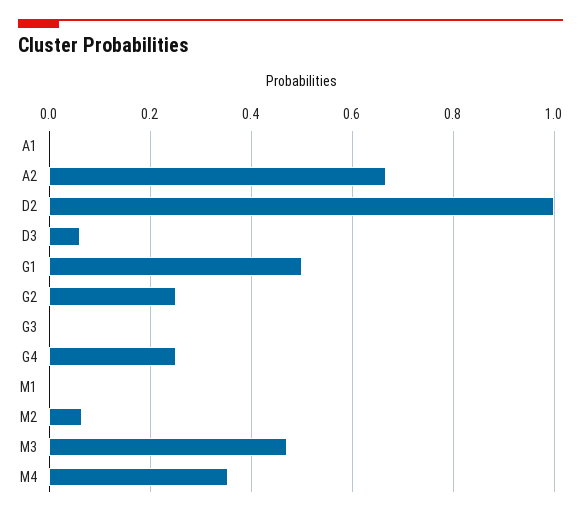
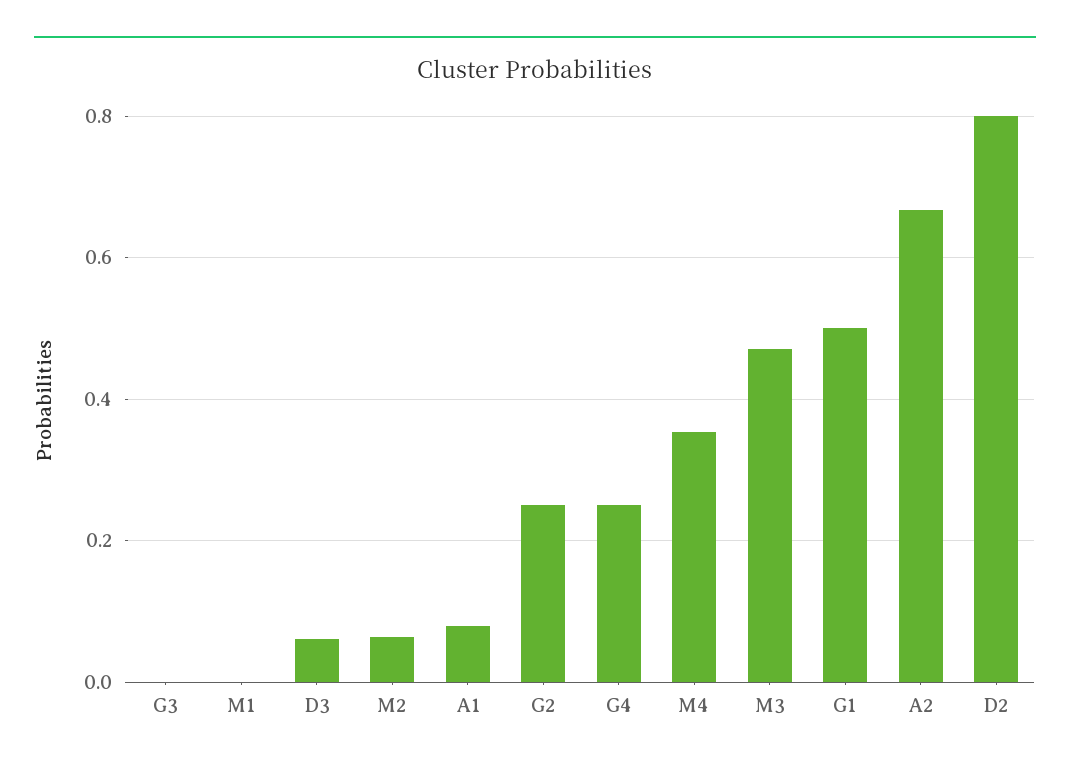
  {
-   "A1": 0,
+   "A1": 0.08,
    "A2": 0.66,
-   "D2": 1,
+   "D2": 0.8,
    "D3": 0.06,
    "G1": 0.5,
    "G2": 0.26,
    "G3": 0,
    "G4": 0.26,
    "M1": 0,
    "M2": 0.06,
    "M3": 0.48,
    "M4": 0.36
  }

